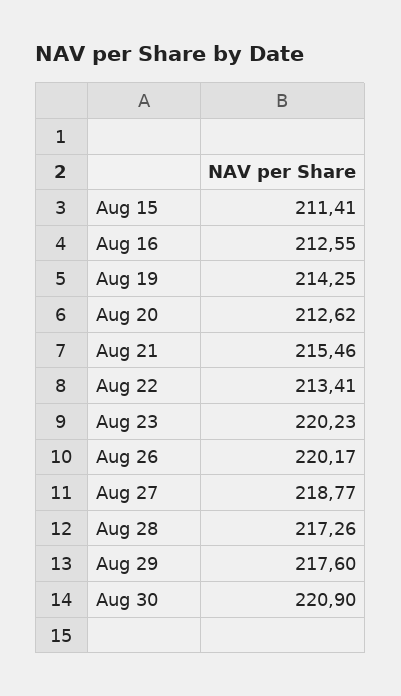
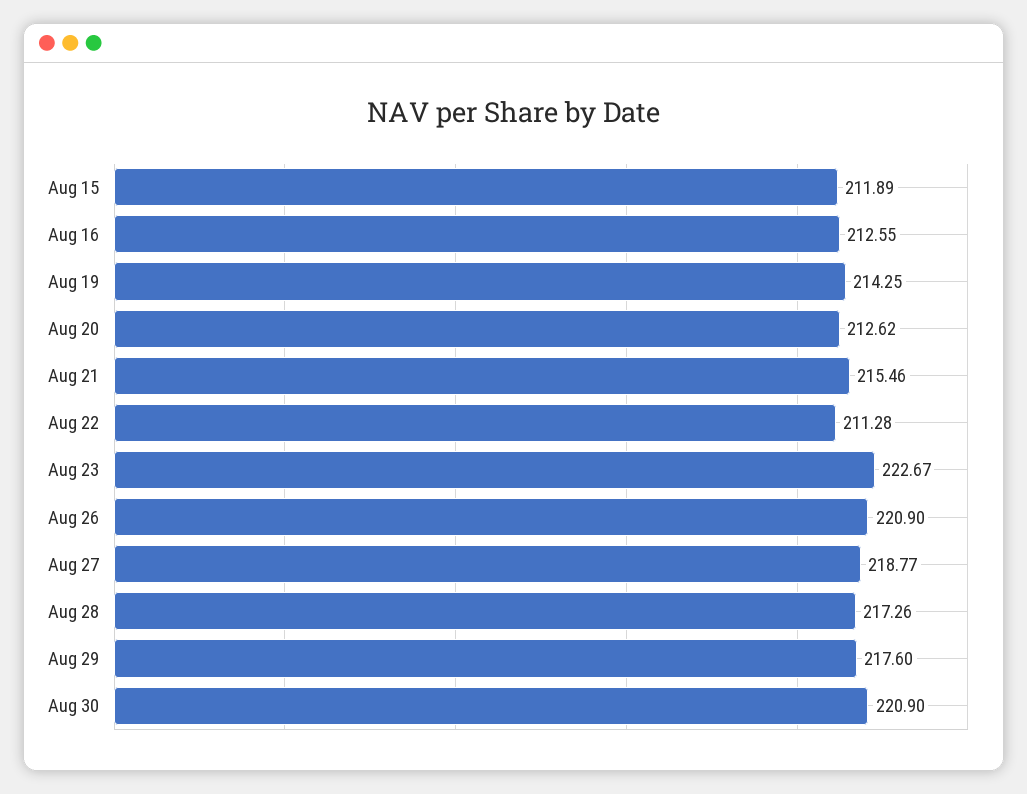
  {
-   "Aug 15": 211.41,
+   "Aug 15": 211.89,
    "Aug 16": 212.55,
    "Aug 19": 214.25,
    "Aug 20": 212.62,
    "Aug 21": 215.46,
-   "Aug 22": 213.41,
+   "Aug 22": 211.28,
-   "Aug 23": 220.23,
+   "Aug 23": 222.67,
-   "Aug 26": 220.17,
+   "Aug 26": 220.9,
    "Aug 27": 218.77,
    "Aug 28": 217.26,
    "Aug 29": 217.6,
    "Aug 30": 220.9
  }

